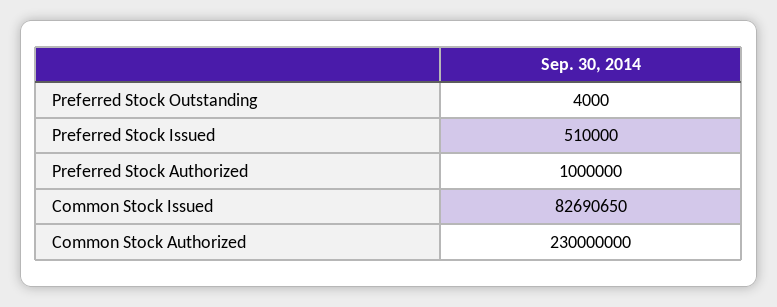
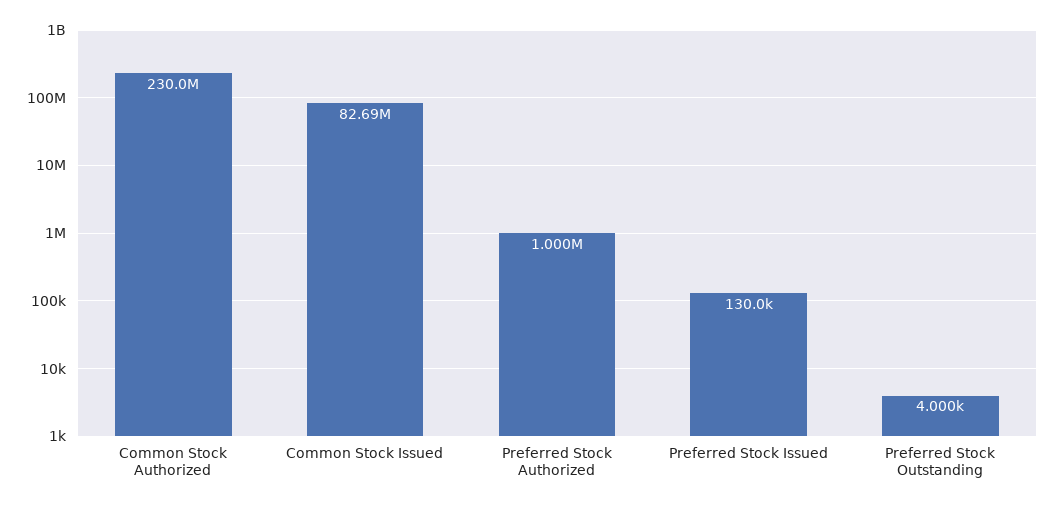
  {
    "Preferred Stock Outstanding": 4000,
-   "Preferred Stock Issued": 510000,
+   "Preferred Stock Issued": 130000,
    "Preferred Stock Authorized": 1000000,
    "Common Stock Issued": 82690650,
    "Common Stock Authorized": 230000000
  }

